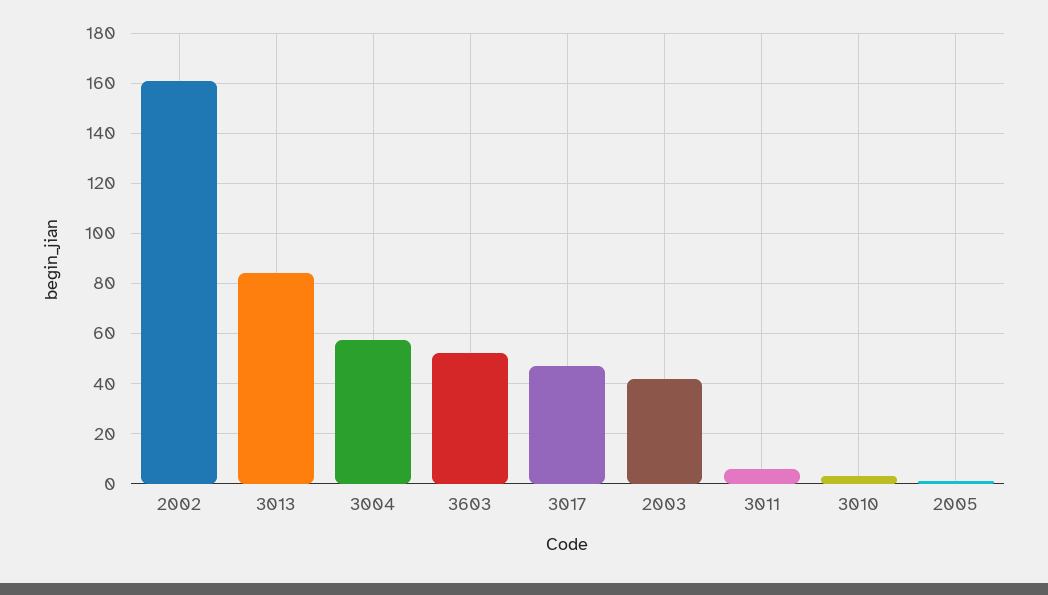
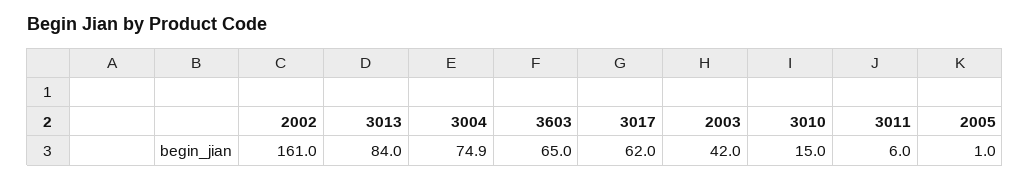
  {
    "2002": 161,
    "3013": 84,
-   "3004": 57.5,
+   "3004": 74.9,
-   "3603": 52.5,
+   "3603": 65,
-   "3017": 47.5,
+   "3017": 62,
    "2003": 42,
    "3011": 6,
-   "3010": 2.5,
+   "3010": 15,
    "2005": 1
  }

